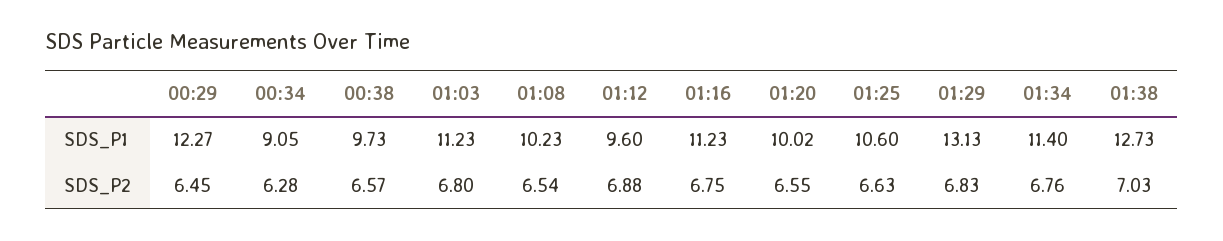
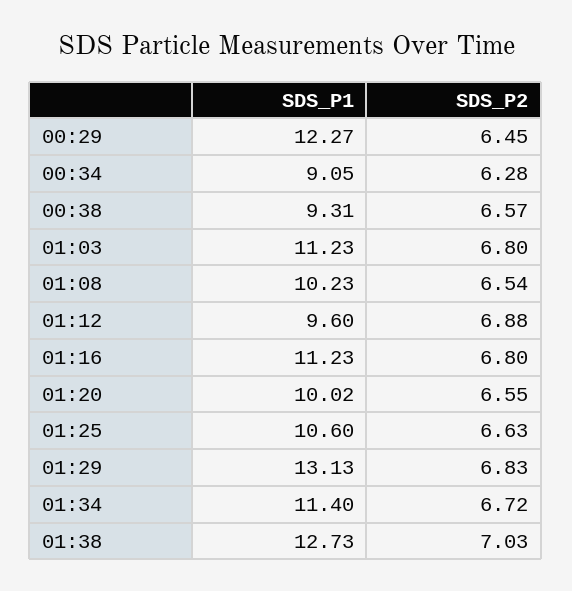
  {
    "00:29": {
      "SDS_P1": 12.27,
      "SDS_P2": 6.45
    },
    "00:34": {
      "SDS_P1": 9.05,
      "SDS_P2": 6.28
    },
    "00:38": {
-     "SDS_P1": 9.73,
+     "SDS_P1": 9.31,
      "SDS_P2": 6.57
    },
    "01:03": {
      "SDS_P1": 11.23,
      "SDS_P2": 6.8
    },
    "01:08": {
      "SDS_P1": 10.23,
      "SDS_P2": 6.54
    },
    "01:12": {
      "SDS_P1": 9.6,
      "SDS_P2": 6.88
    },
    "01:16": {
      "SDS_P1": 11.23,
-     "SDS_P2": 6.75
+     "SDS_P2": 6.8
    },
    "01:20": {
      "SDS_P1": 10.02,
      "SDS_P2": 6.55
    },
    "01:25": {
      "SDS_P1": 10.6,
      "SDS_P2": 6.63
    },
    "01:29": {
      "SDS_P1": 13.13,
      "SDS_P2": 6.83
    },
    "01:34": {
      "SDS_P1": 11.4,
-     "SDS_P2": 6.76
+     "SDS_P2": 6.72
    },
    "01:38": {
      "SDS_P1": 12.73,
      "SDS_P2": 7.03
    }
  }

